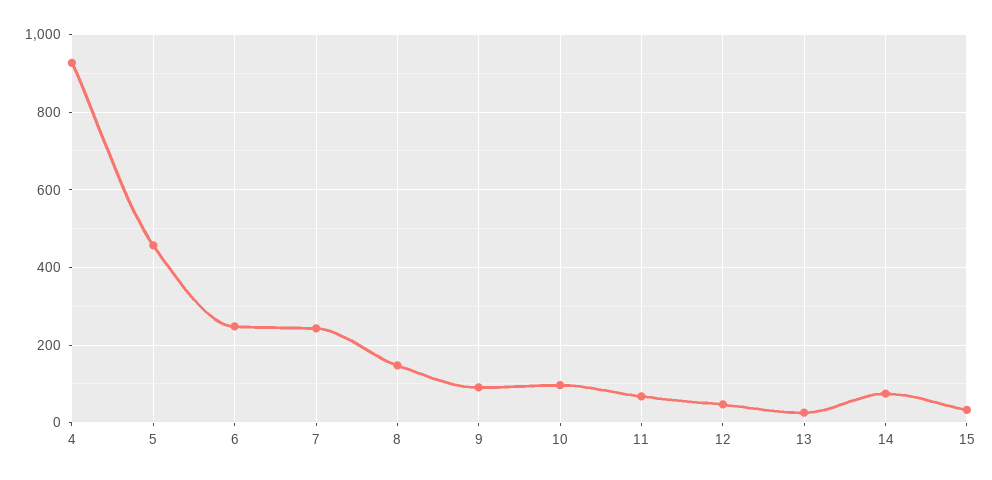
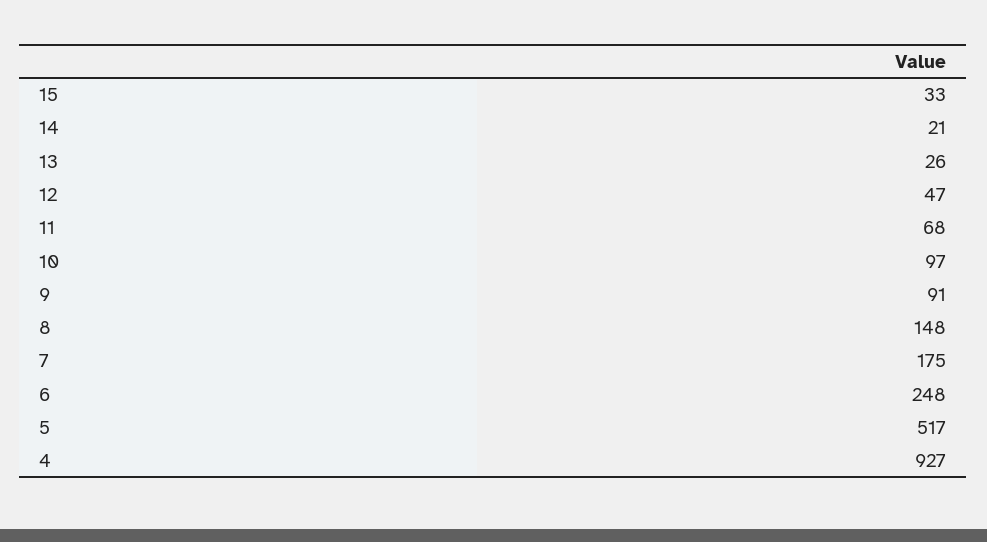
  {
    "4": 927,
-   "5": 460,
+   "5": 517,
    "6": 248,
-   "7": 240,
+   "7": 175,
    "8": 148,
    "9": 91,
    "10": 97,
    "11": 68,
    "12": 47,
    "13": 26,
-   "14": 80,
+   "14": 21,
    "15": 33
  }

